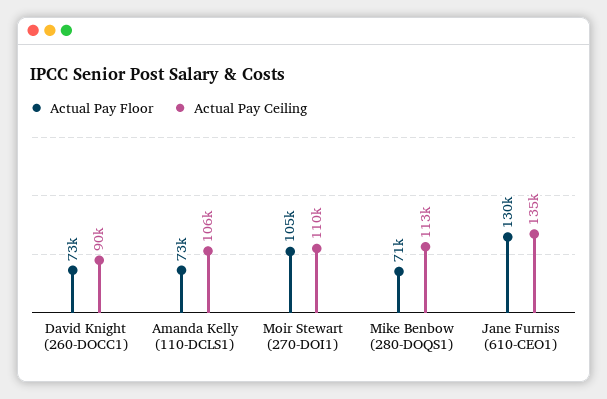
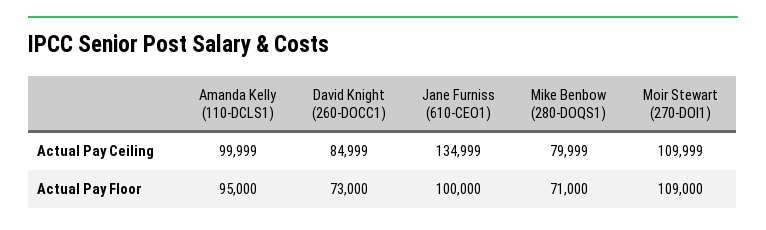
  {
    "Actual Pay Floor": {
      "David Knight (260-DOCC1)": 73000,
-     "Amanda Kelly (110-DCLS1)": 73000,
+     "Amanda Kelly (110-DCLS1)": 95000,
-     "Moir Stewart (270-DOI1)": 105000,
+     "Moir Stewart (270-DOI1)": 109000,
      "Mike Benbow (280-DOQS1)": 71000,
-     "Jane Furniss (610-CEO1)": 130000
+     "Jane Furniss (610-CEO1)": 100000
    },
    "Actual Pay Ceiling": {
-     "David Knight (260-DOCC1)": 90000,
+     "David Knight (260-DOCC1)": 84999,
-     "Amanda Kelly (110-DCLS1)": 106000,
+     "Amanda Kelly (110-DCLS1)": 99999,
      "Moir Stewart (270-DOI1)": 109999,
-     "Mike Benbow (280-DOQS1)": 113000,
+     "Mike Benbow (280-DOQS1)": 79999,
      "Jane Furniss (610-CEO1)": 134999
    }
  }

